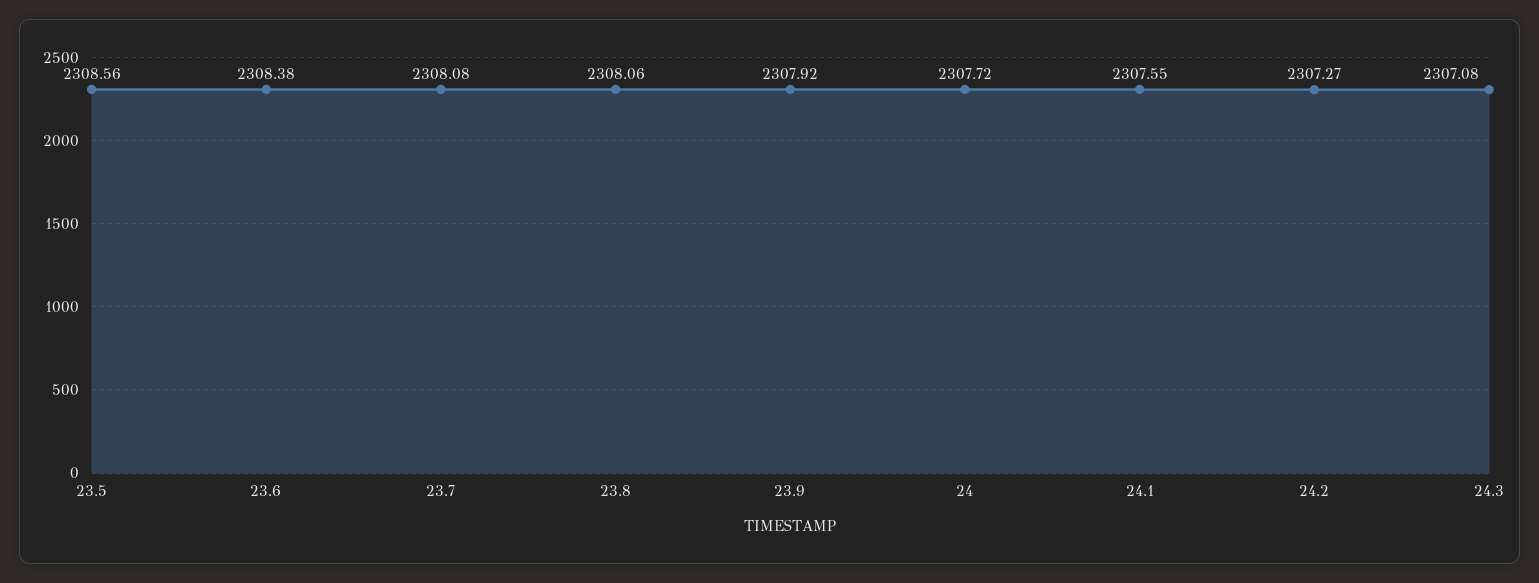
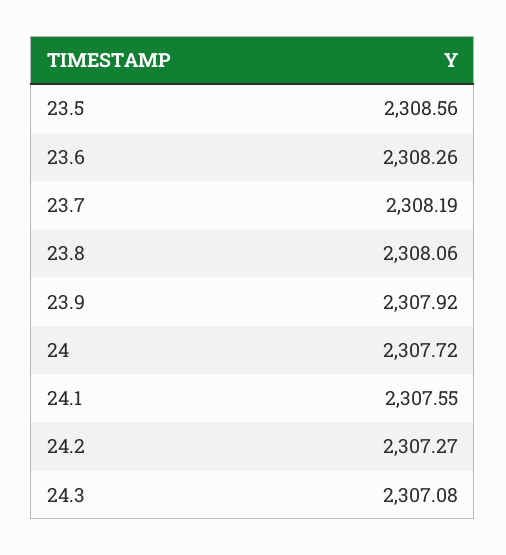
  {
    "23.5": 2308.56,
-   "23.6": 2308.38,
+   "23.6": 2308.26,
-   "23.7": 2308.08,
+   "23.7": 2308.19,
    "23.8": 2308.06,
    "23.9": 2307.92,
    "24": 2307.72,
    "24.1": 2307.55,
    "24.2": 2307.27,
    "24.3": 2307.08
  }

